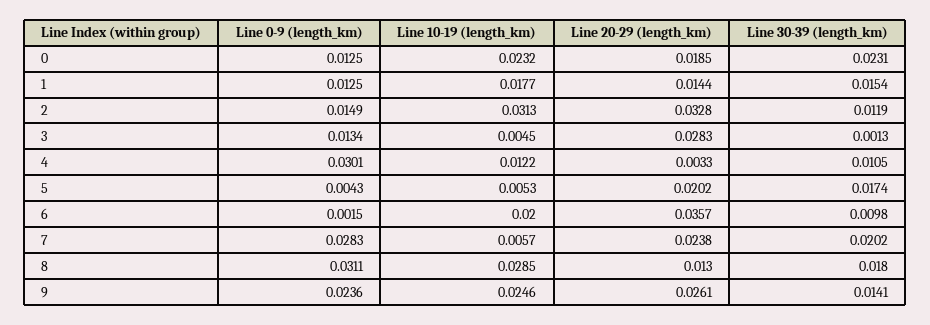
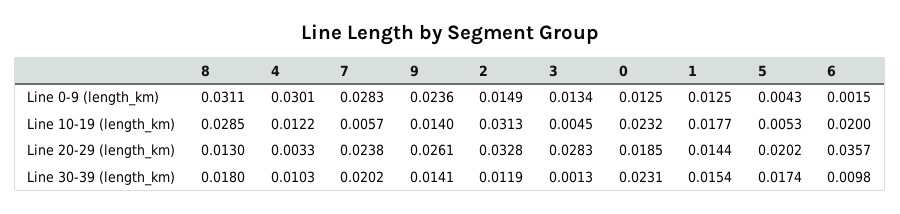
  {
    "Line 0-9 (length_km)": {
      "0": 0.0125,
      "1": 0.0125,
      "2": 0.0149,
      "3": 0.0134,
      "4": 0.0301,
      "5": 0.0043,
      "6": 0.0015,
      "7": 0.0283,
      "8": 0.0311,
      "9": 0.0236
    },
    "Line 10-19 (length_km)": {
      "0": 0.0232,
      "1": 0.0177,
      "2": 0.0313,
      "3": 0.0045,
      "4": 0.0122,
      "5": 0.0053,
      "6": 0.02,
      "7": 0.0057,
      "8": 0.0285,
-     "9": 0.0246
+     "9": 0.014
    },
    "Line 20-29 (length_km)": {
      "0": 0.0185,
      "1": 0.0144,
      "2": 0.0328,
      "3": 0.0283,
      "4": 0.0033,
      "5": 0.0202,
      "6": 0.0357,
      "7": 0.0238,
      "8": 0.013,
      "9": 0.0261
    },
    "Line 30-39 (length_km)": {
      "0": 0.0231,
      "1": 0.0154,
      "2": 0.0119,
      "3": 0.0013,
-     "4": 0.0105,
+     "4": 0.0103,
      "5": 0.0174,
      "6": 0.0098,
      "7": 0.0202,
      "8": 0.018,
      "9": 0.0141
    }
  }

